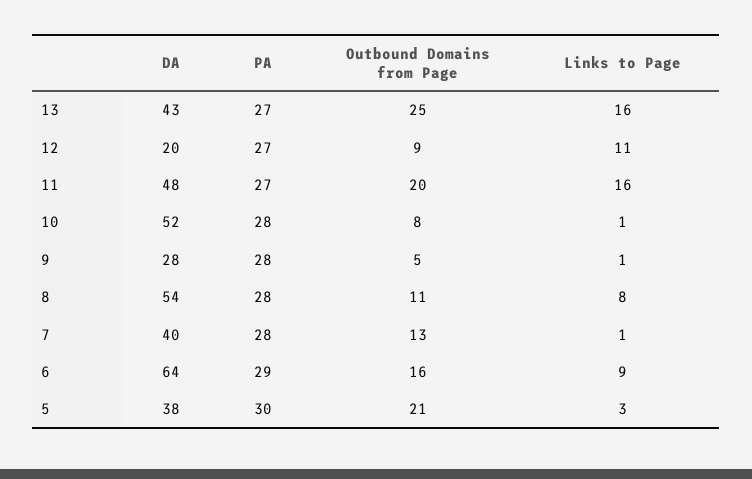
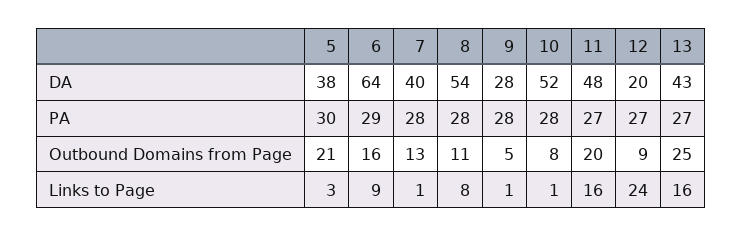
  {
    "DA": {
      "13": 43,
      "12": 20,
      "11": 48,
      "10": 52,
      "9": 28,
      "8": 54,
      "7": 40,
      "6": 64,
      "5": 38
    },
    "PA": {
      "13": 27,
      "12": 27,
      "11": 27,
      "10": 28,
      "9": 28,
      "8": 28,
      "7": 28,
      "6": 29,
      "5": 30
    },
    "Outbound Domains from Page": {
      "13": 25,
      "12": 9,
      "11": 20,
      "10": 8,
      "9": 5,
      "8": 11,
      "7": 13,
      "6": 16,
      "5": 21
    },
    "Links to Page": {
      "13": 16,
-     "12": 11,
+     "12": 24,
      "11": 16,
      "10": 1,
      "9": 1,
      "8": 8,
      "7": 1,
      "6": 9,
      "5": 3
    }
  }

